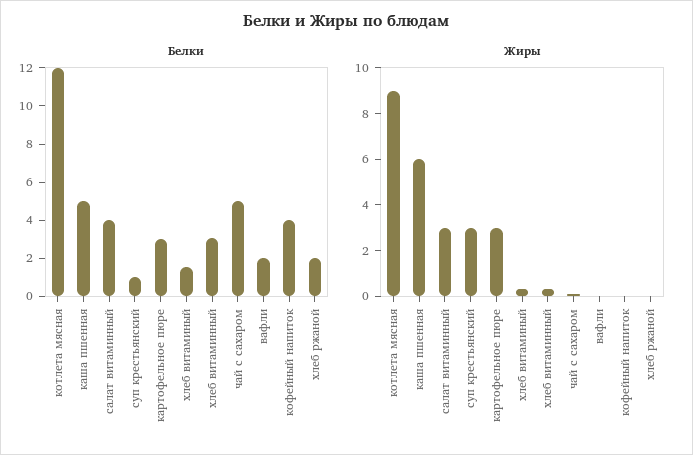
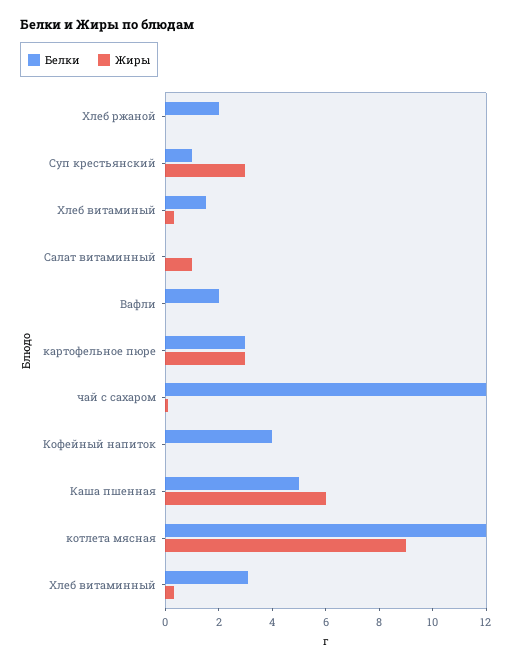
  {
    "Белки": {
      "котлета мясная": 12,
      "каша пшенная": 5,
-     "салат витаминный": 4,
+     "салат витаминный": 0,
      "суп крестьянский": 1,
      "картофельное пюре": 3,
      "хлеб витаминый": 1.5,
      "хлеб витаминный": 3,
-     "чай с сахаром": 5,
+     "чай с сахаром": 12,
      "вафли": 2,
      "кофейный напиток": 4,
      "хлеб ржаной": 2
    },
    "Жиры": {
      "котлета мясная": 9,
      "каша пшенная": 6,
-     "салат витаминный": 3,
+     "салат витаминный": 1,
      "суп крестьянский": 3,
      "картофельное пюре": 3,
      "хлеб витаминый": 0.5,
      "хлеб витаминный": 0.5,
      "чай с сахаром": 0,
      "вафли": 0,
      "кофейный напиток": 0,
      "хлеб ржаной": 0
    }
  }

